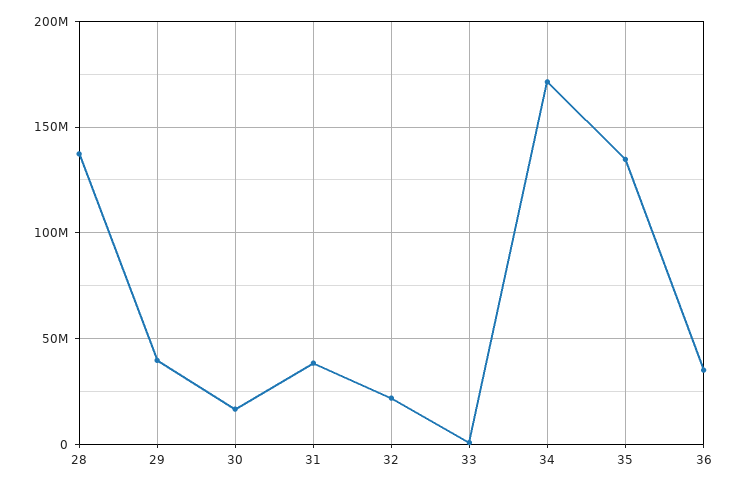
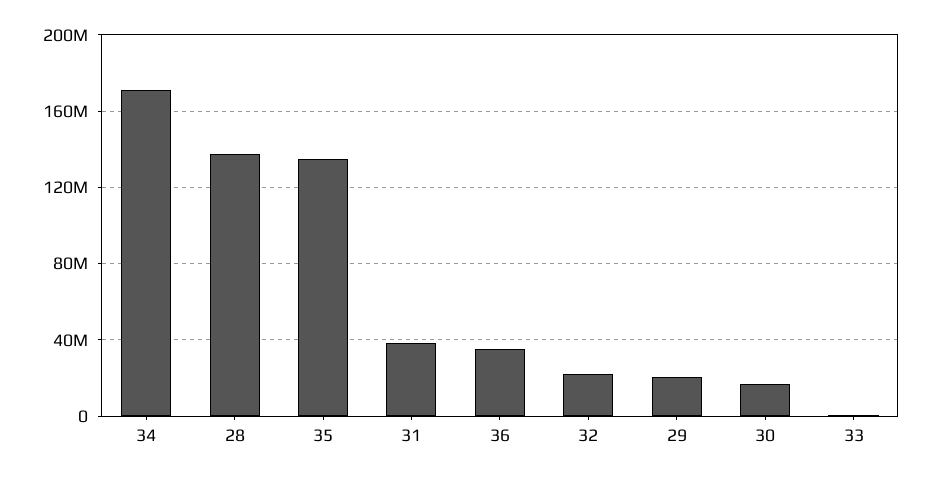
  {
    "28": 135000000,
-   "29": 40000000,
+   "29": 20000000,
    "30": 15000000,
    "31": 40000000,
    "32": 20000000,
    "33": 0,
    "34": 170000000,
    "35": 135000000,
    "36": 35000000
  }

